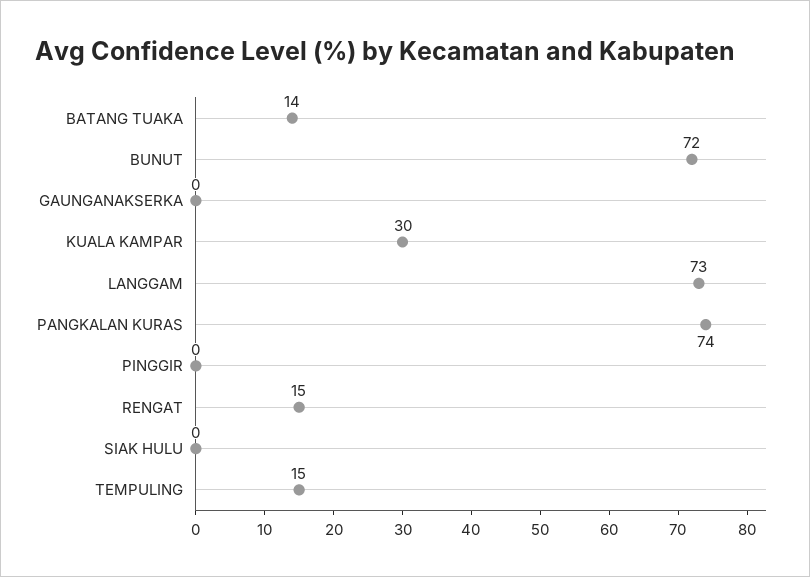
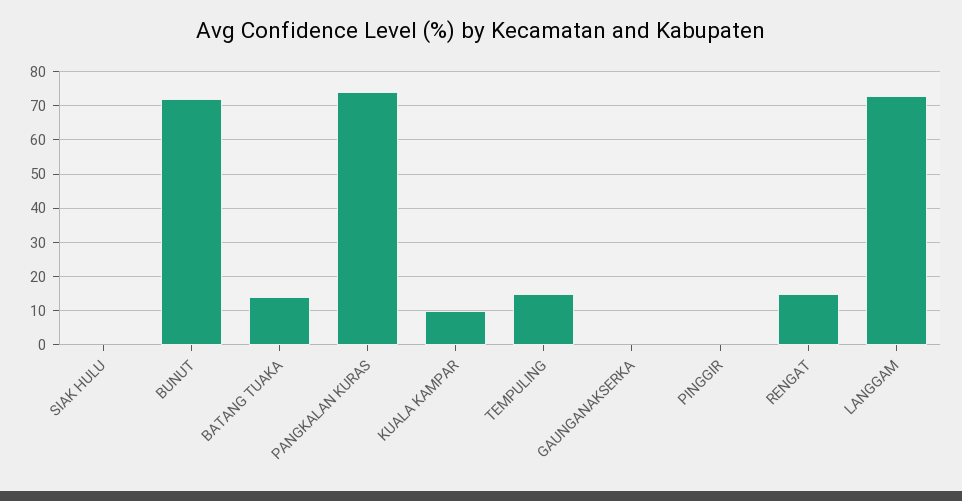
  {
    "BATANG TUAKA": 14,
    "BUNUT": 72,
    "GAUNGANAKSERKA": 0,
-   "KUALA KAMPAR": 30,
+   "KUALA KAMPAR": 10,
    "LANGGAM": 73,
    "PANGKALAN KURAS": 74,
    "PINGGIR": 0,
    "RENGAT": 15,
    "SIAK HULU": 0,
    "TEMPULING": 15
  }

